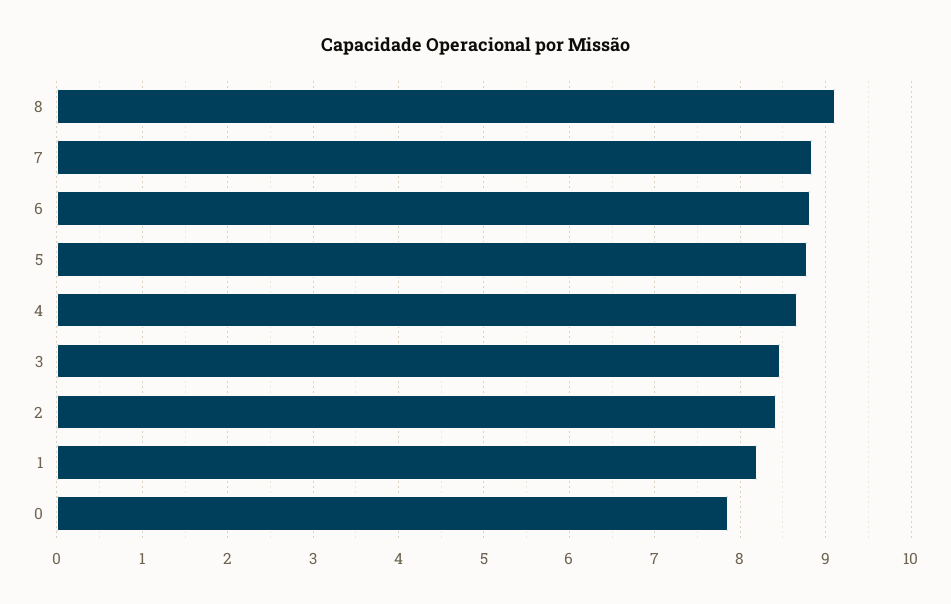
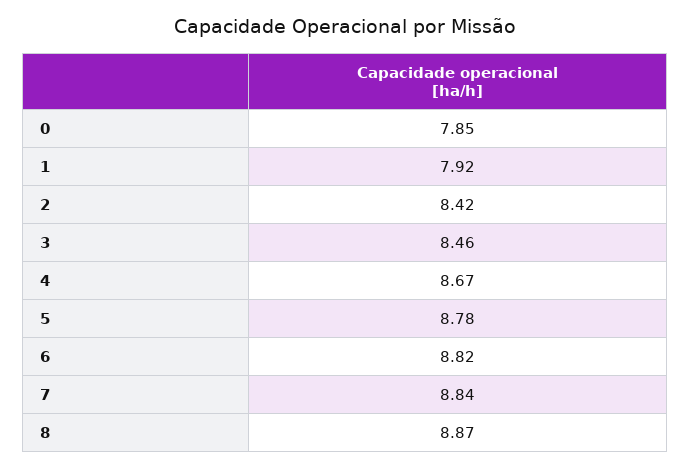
  {
-   "8": 9.1,
+   "8": 8.87,
    "7": 8.84,
    "6": 8.82,
    "5": 8.78,
    "4": 8.67,
    "3": 8.46,
    "2": 8.42,
-   "1": 8.2,
+   "1": 7.92,
    "0": 7.85
  }

